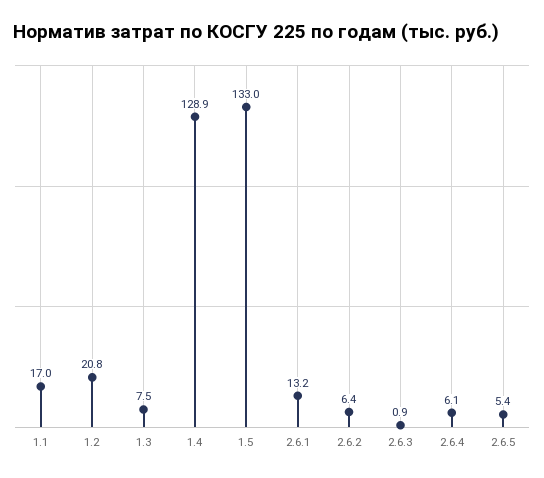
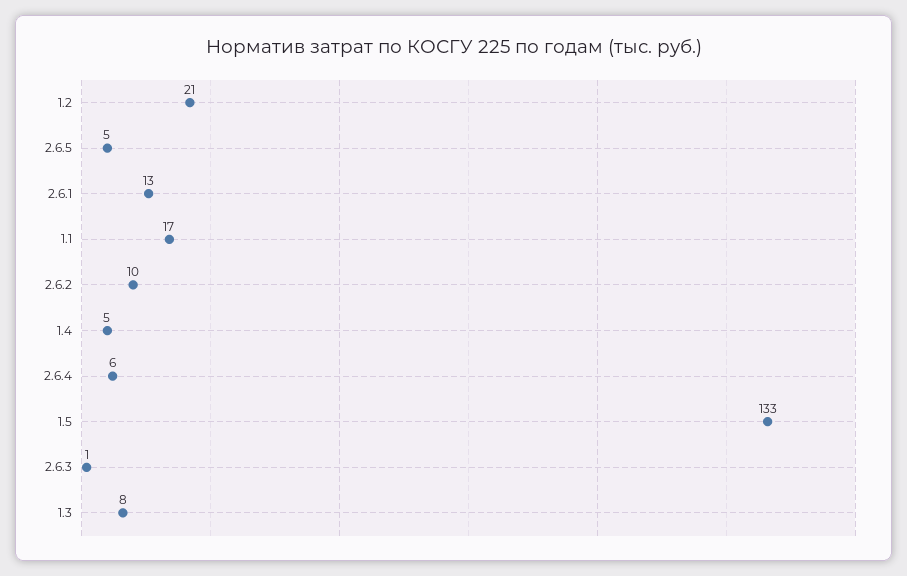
  {
    "1.1": 17,
    "1.2": 20.8,
    "1.3": 7.5,
-   "1.4": 128.9,
+   "1.4": 5,
    "1.5": 133,
    "2.6.1": 13.2,
-   "2.6.2": 6.4,
+   "2.6.2": 10,
    "2.6.3": 0.9,
    "2.6.4": 6.1,
    "2.6.5": 5.4
  }

